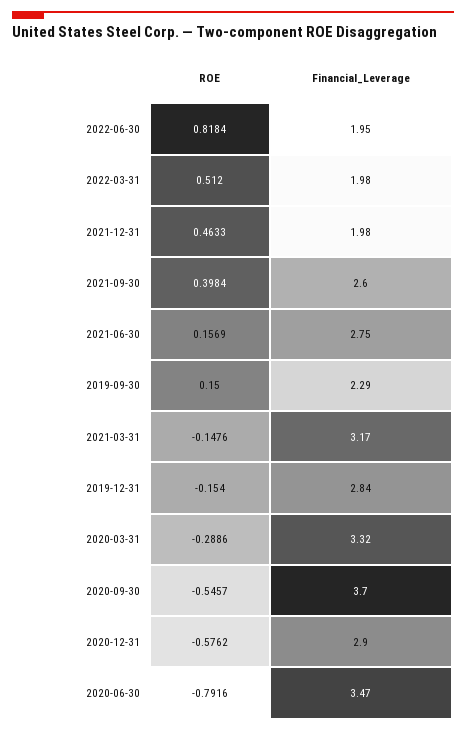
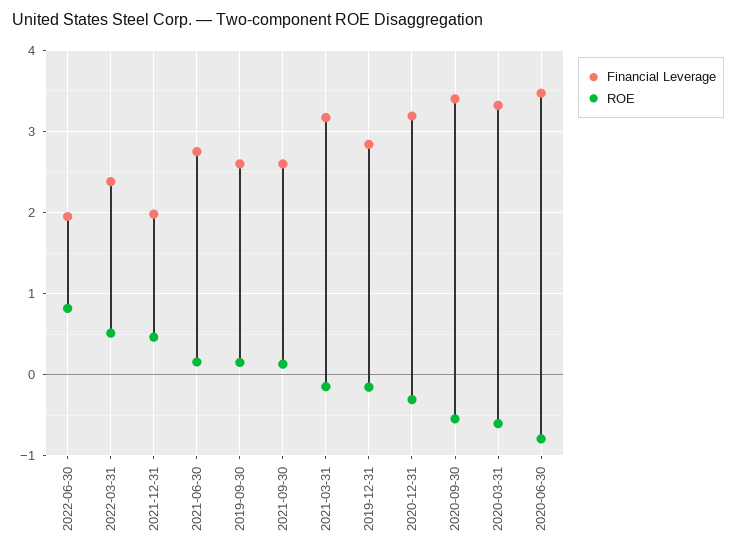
  {
    "ROE": {
      "2022-06-30": 0.8184,
      "2022-03-31": 0.512,
      "2021-12-31": 0.4633,
-     "2021-09-30": 0.3984,
+     "2021-09-30": 0.1,
      "2021-06-30": 0.1569,
      "2019-09-30": 0.15,
      "2021-03-31": -0.1476,
      "2019-12-31": -0.154,
-     "2020-03-31": -0.2886,
+     "2020-03-31": -0.6,
      "2020-09-30": -0.5457,
-     "2020-12-31": -0.5762,
+     "2020-12-31": -0.3,
      "2020-06-30": -0.7916
    },
    "Financial_Leverage": {
      "2022-06-30": 1.95,
-     "2022-03-31": 1.98,
+     "2022-03-31": 2.4,
      "2021-12-31": 1.98,
      "2021-09-30": 2.6,
      "2021-06-30": 2.75,
-     "2019-09-30": 2.29,
+     "2019-09-30": 2.6,
      "2021-03-31": 3.17,
      "2019-12-31": 2.84,
      "2020-03-31": 3.32,
-     "2020-09-30": 3.7,
+     "2020-09-30": 3.4,
-     "2020-12-31": 2.9,
+     "2020-12-31": 3.2,
      "2020-06-30": 3.47
    }
  }

